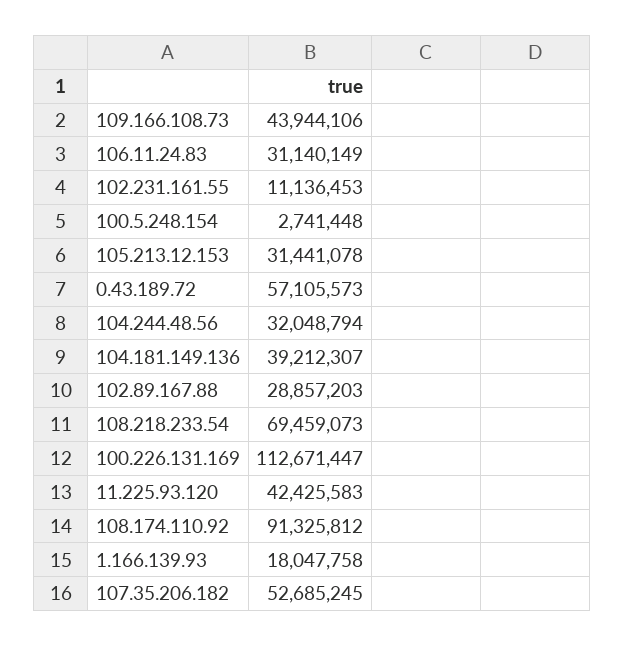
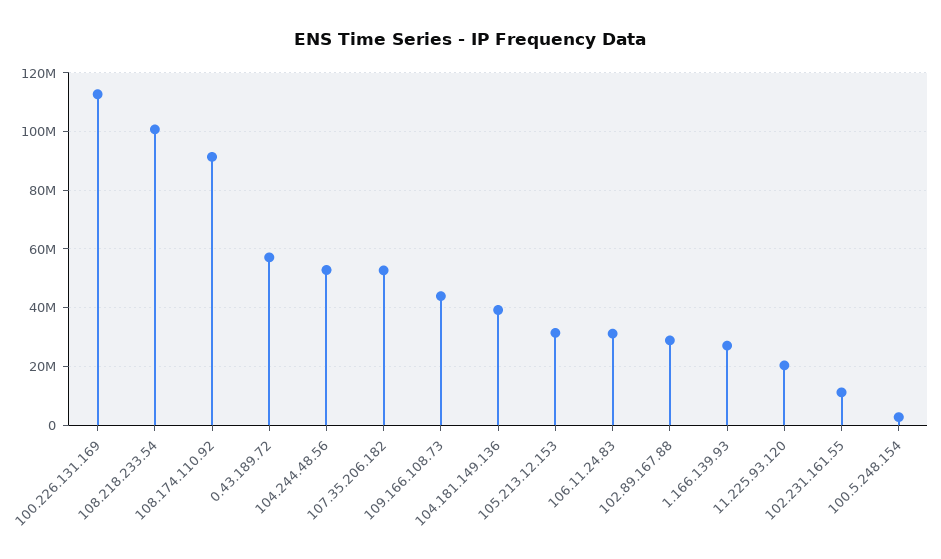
  {
    "109.166.108.73": 43944106,
    "106.11.24.83": 31140149,
    "102.231.161.55": 11136453,
    "100.5.248.154": 2741448,
    "105.213.12.153": 31441078,
    "0.43.189.72": 57105573,
-   "104.244.48.56": 32048794,
+   "104.244.48.56": 52500000,
    "104.181.149.136": 39212307,
    "102.89.167.88": 28857203,
-   "108.218.233.54": 69459073,
+   "108.218.233.54": 100000000,
    "100.226.131.169": 112671447,
-   "11.225.93.120": 42425583,
+   "11.225.93.120": 20000000,
    "108.174.110.92": 91325812,
-   "1.166.139.93": 18047758,
+   "1.166.139.93": 27500000,
    "107.35.206.182": 52685245
  }

